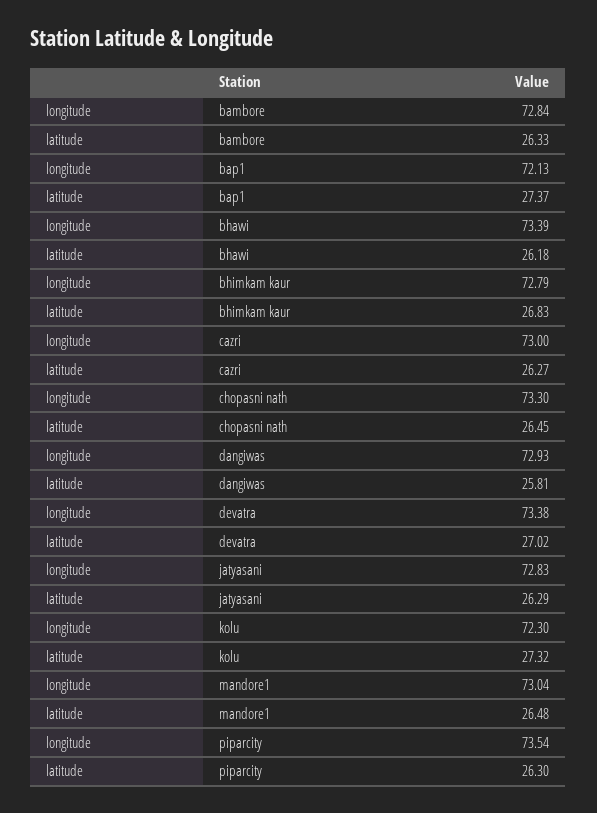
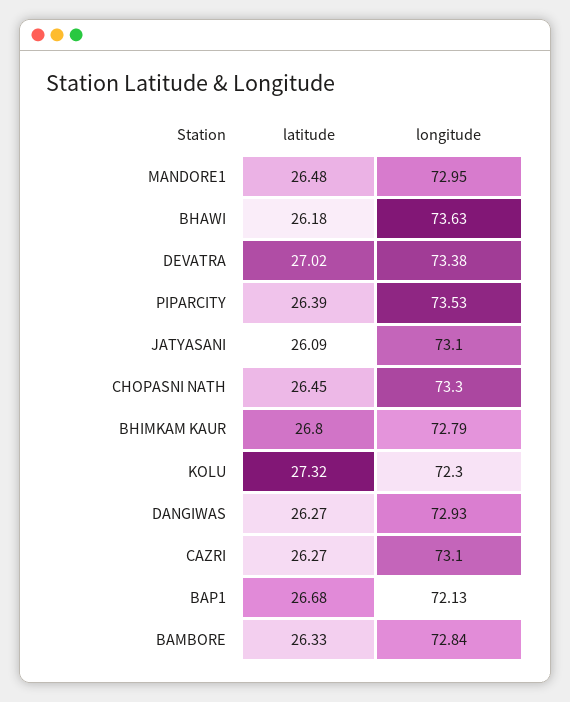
  {
    "longitude": {
      "bambore": 72.84,
      "bap1": 72.13,
-     "bhawi": 73.39,
+     "bhawi": 73.63,
      "bhimkam kaur": 72.79,
-     "cazri": 73,
+     "cazri": 73.1,
      "chopasni nath": 73.3,
      "dangiwas": 72.93,
      "devatra": 73.38,
-     "jatyasani": 72.83,
+     "jatyasani": 73.1,
      "kolu": 72.3,
-     "mandore1": 73.04,
+     "mandore1": 72.95,
-     "piparcity": 73.54
+     "piparcity": 73.53
    },
    "latitude": {
      "bambore": 26.33,
-     "bap1": 27.37,
+     "bap1": 26.68,
      "bhawi": 26.18,
-     "bhimkam kaur": 26.83,
+     "bhimkam kaur": 26.8,
      "cazri": 26.27,
      "chopasni nath": 26.45,
-     "dangiwas": 25.81,
+     "dangiwas": 26.27,
      "devatra": 27.02,
-     "jatyasani": 26.29,
+     "jatyasani": 26.09,
      "kolu": 27.32,
      "mandore1": 26.48,
-     "piparcity": 26.3
+     "piparcity": 26.39
    }
  }

